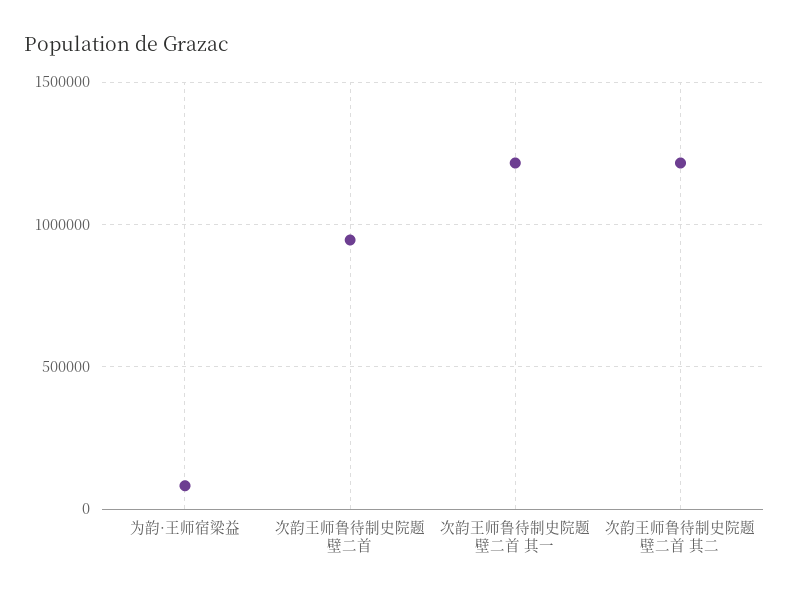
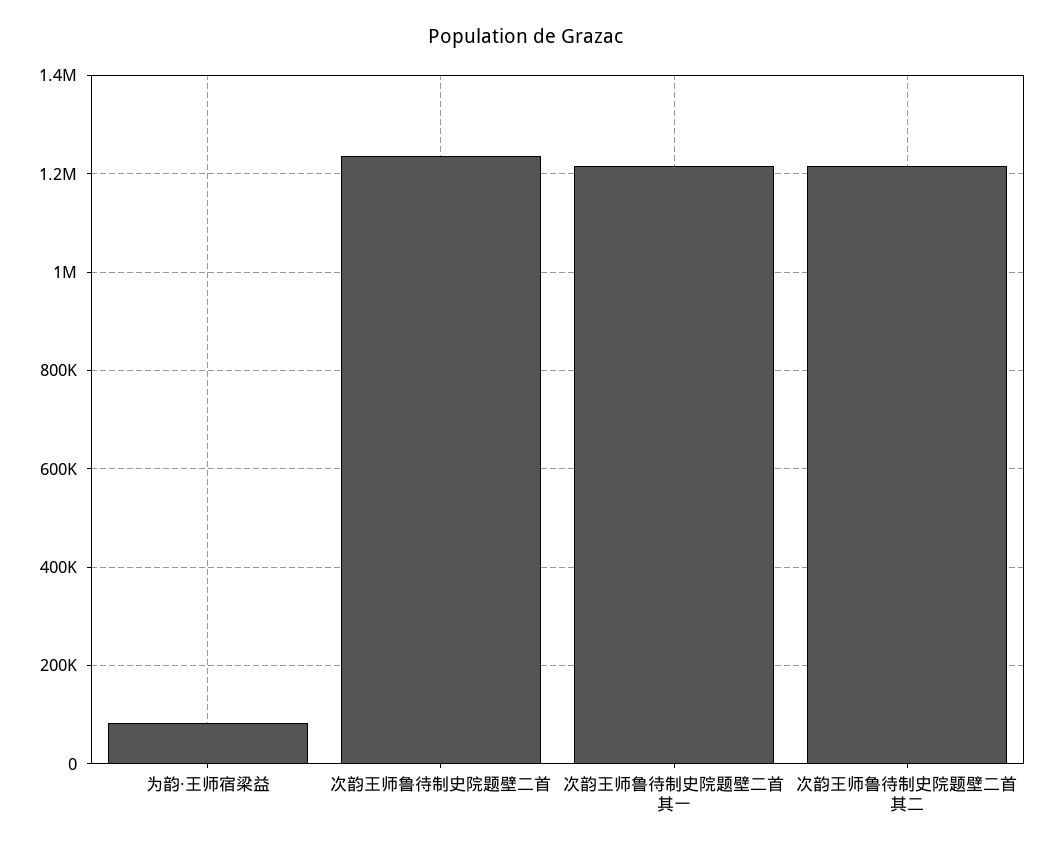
  {
    "为韵·王师宿梁益": 80000,
-   "次韵王师鲁待制史院题壁二首": 950000,
+   "次韵王师鲁待制史院题壁二首": 1240000,
    "次韵王师鲁待制史院题壁二首 其一": 1220000,
    "次韵王师鲁待制史院题壁二首 其二": 1220000
  }

